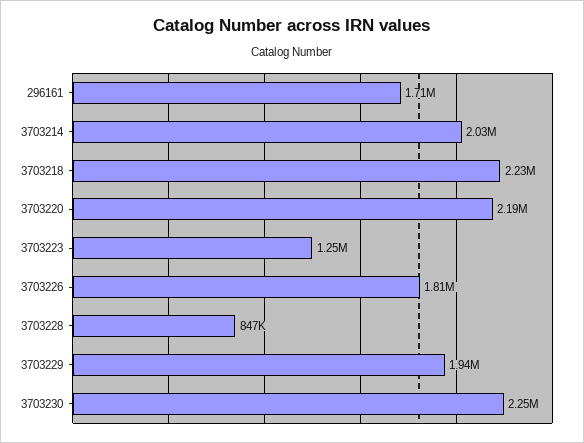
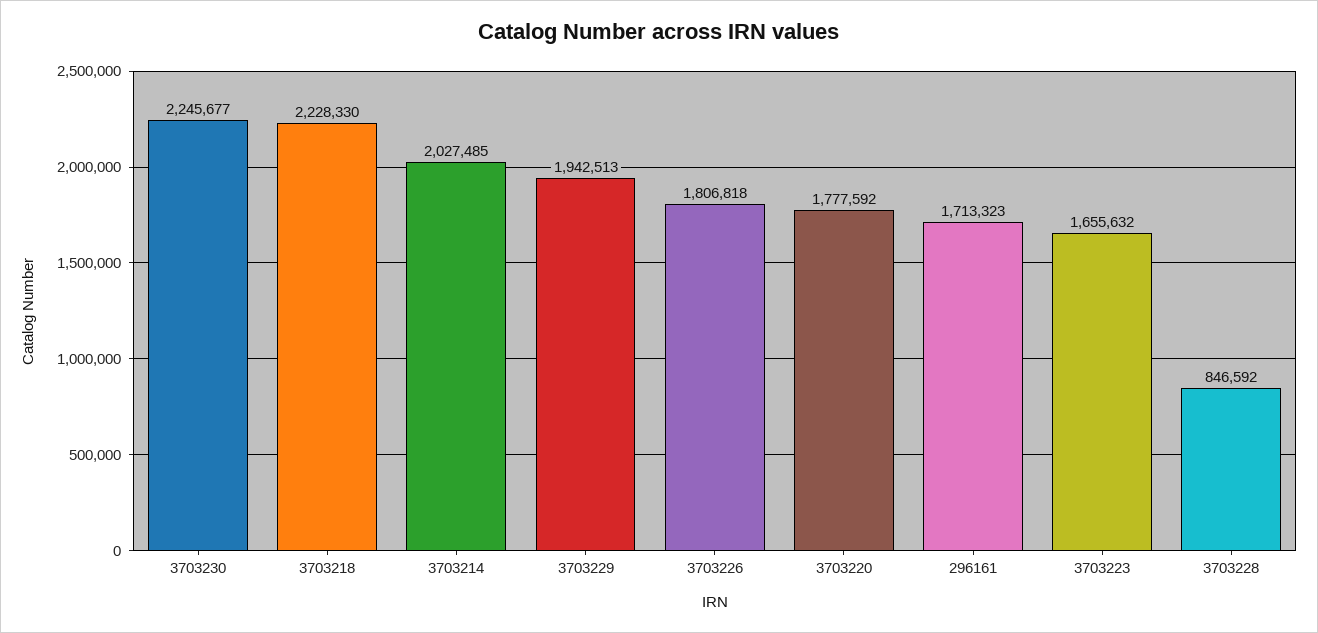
  {
    "296161": 1713323,
    "3703214": 2027485,
    "3703218": 2228330,
-   "3703220": 2190000,
+   "3703220": 1777592,
-   "3703223": 1250000,
+   "3703223": 1655632,
    "3703226": 1806818,
    "3703228": 846592,
    "3703229": 1942513,
    "3703230": 2245677
  }

